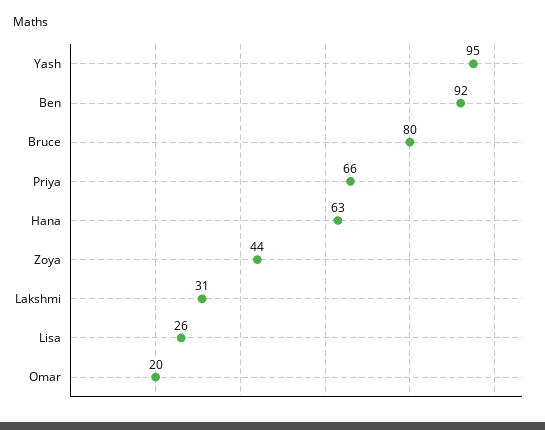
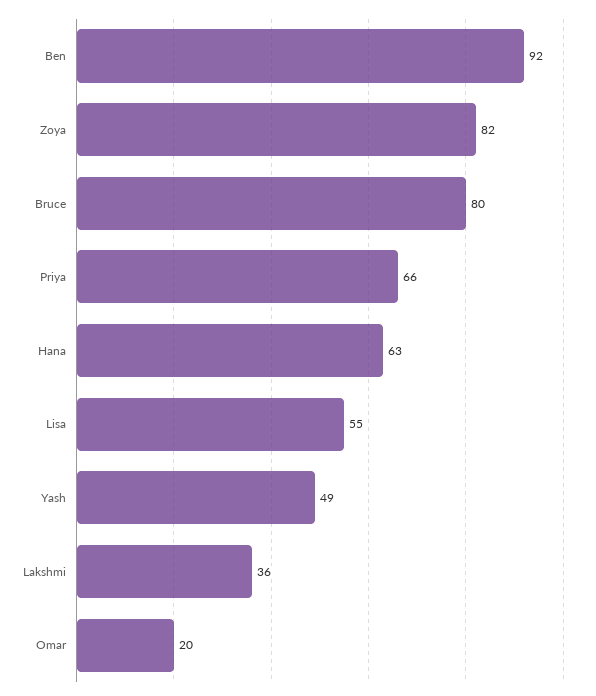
  {
-   "Yash": 95,
+   "Yash": 49,
    "Ben": 92,
    "Bruce": 80,
    "Priya": 66,
    "Hana": 63,
-   "Zoya": 44,
+   "Zoya": 82,
-   "Lakshmi": 31,
+   "Lakshmi": 36,
-   "Lisa": 26,
+   "Lisa": 55,
    "Omar": 20
  }

